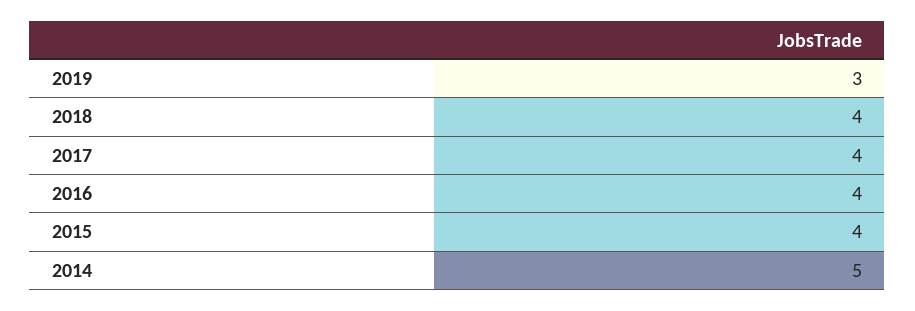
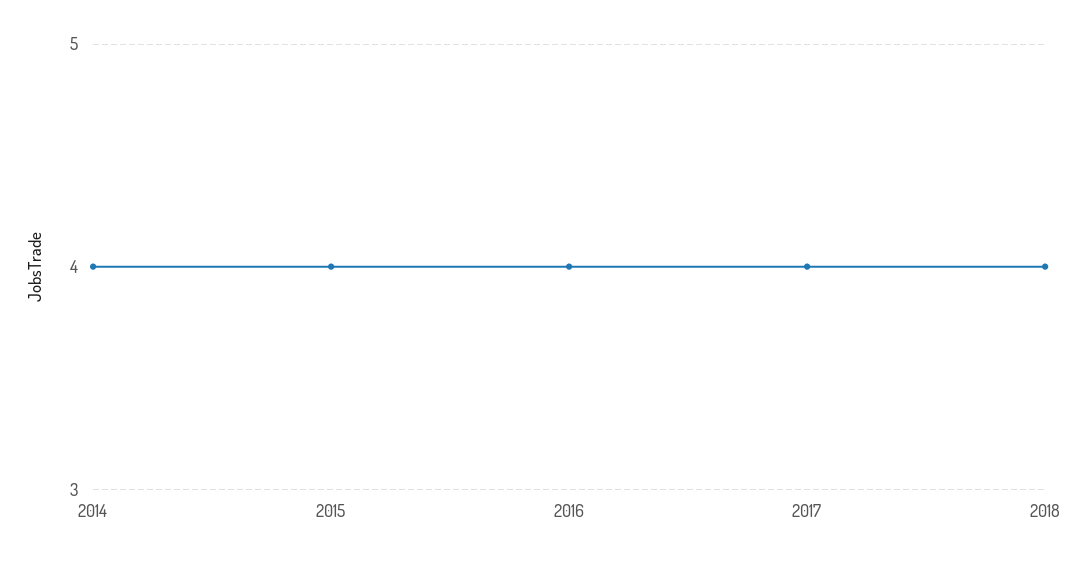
  {
-   "2019": 3,
    "2018": 4,
    "2017": 4,
    "2016": 4,
    "2015": 4,
-   "2014": 5
+   "2014": 4
  }

